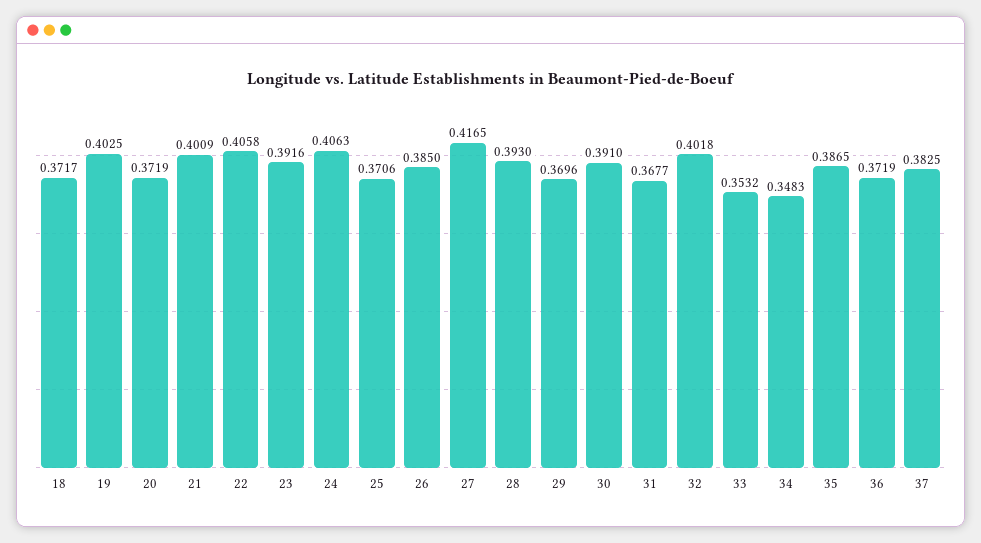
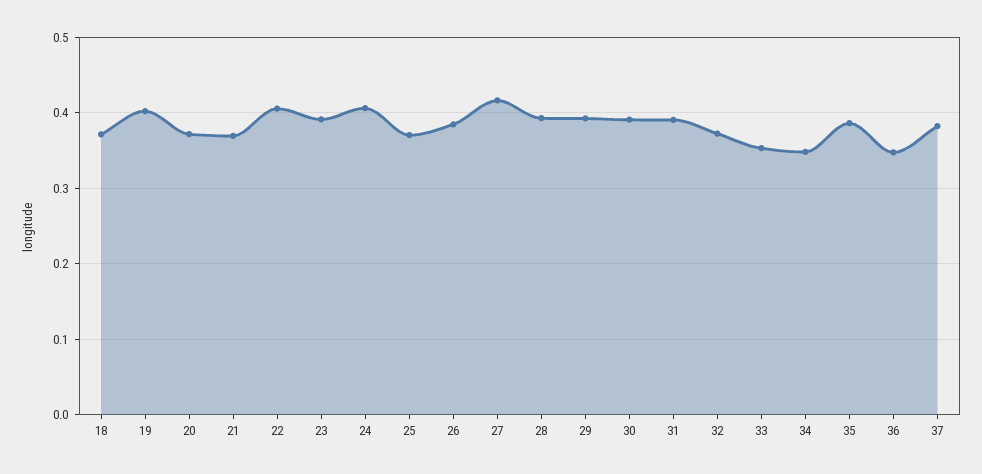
  {
    "18": 0.3717,
    "19": 0.4025,
    "20": 0.3719,
-   "21": 0.4009,
+   "21": 0.37,
    "22": 0.4058,
    "23": 0.3916,
    "24": 0.4063,
    "25": 0.3706,
    "26": 0.385,
    "27": 0.4165,
    "28": 0.393,
-   "29": 0.3696,
+   "29": 0.39,
    "30": 0.391,
-   "31": 0.3677,
+   "31": 0.39,
-   "32": 0.4018,
+   "32": 0.37,
    "33": 0.3532,
    "34": 0.3483,
    "35": 0.3865,
-   "36": 0.3719,
+   "36": 0.35,
    "37": 0.3825
  }

